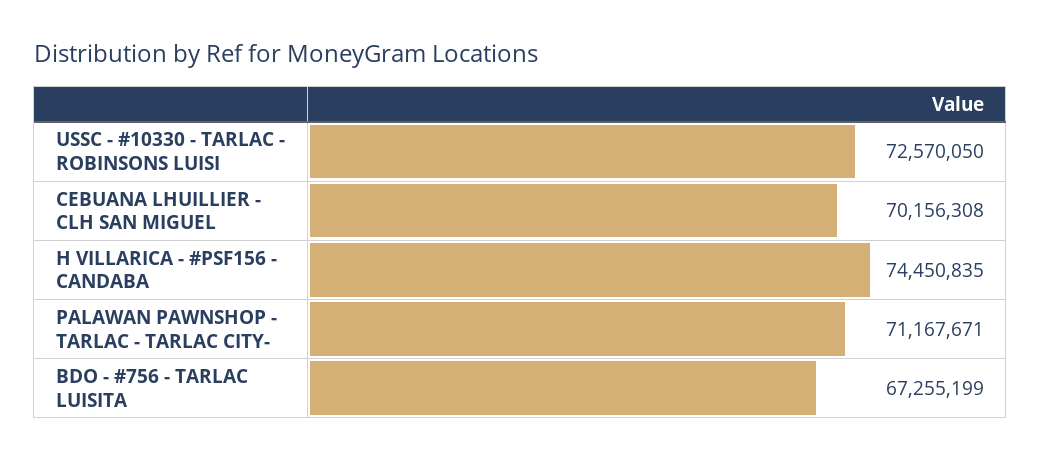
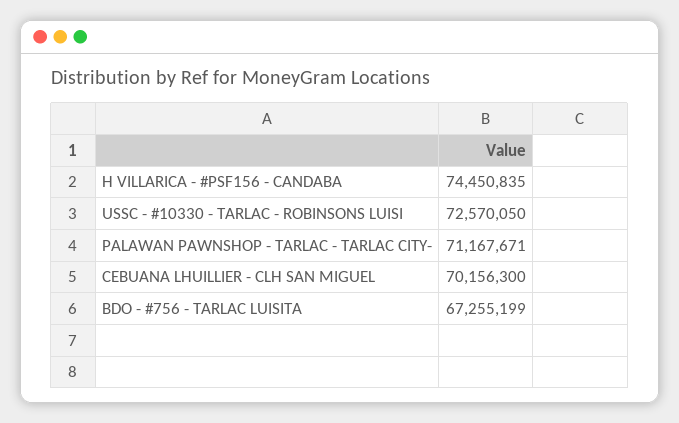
  {
    "USSC - #10330 - TARLAC - ROBINSONS LUISI": 72570050,
-   "CEBUANA LHUILLIER - CLH SAN MIGUEL": 70156308,
+   "CEBUANA LHUILLIER - CLH SAN MIGUEL": 70156300,
    "H VILLARICA - #PSF156 - CANDABA": 74450835,
    "PALAWAN PAWNSHOP - TARLAC - TARLAC CITY-": 71167671,
    "BDO - #756 - TARLAC LUISITA": 67255199
  }

